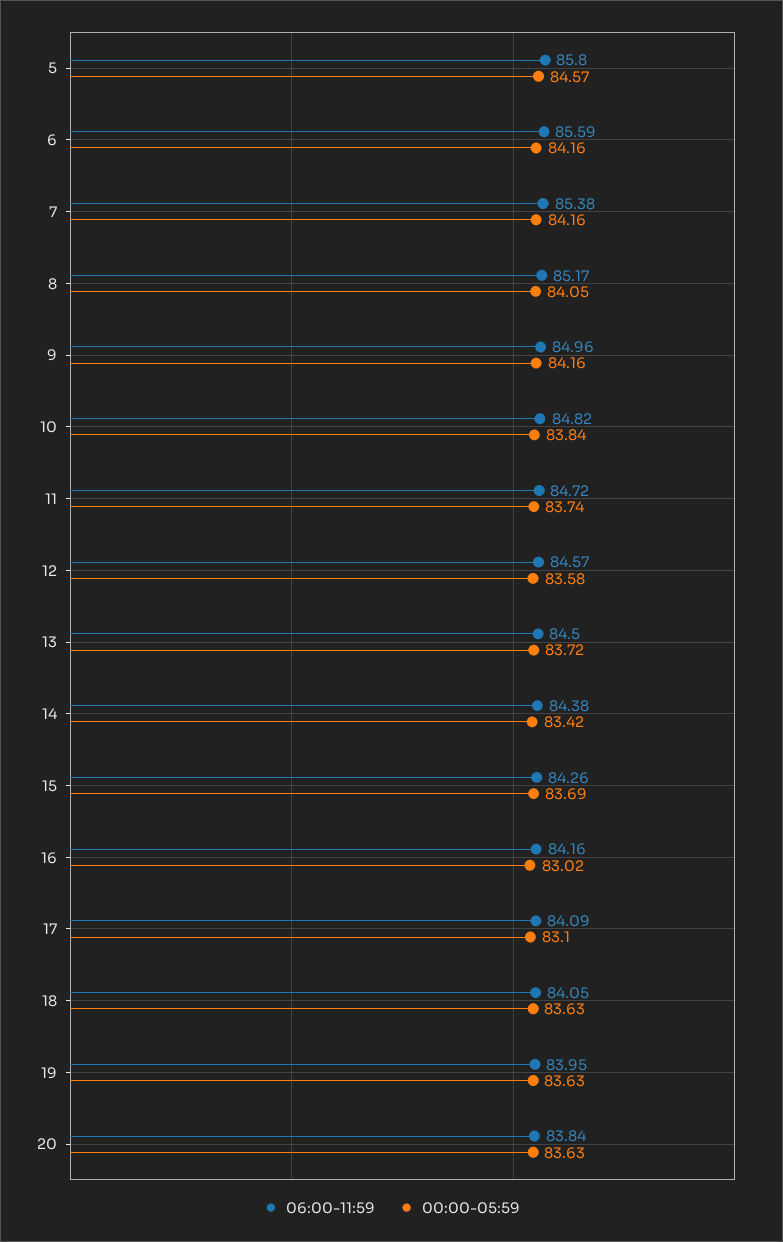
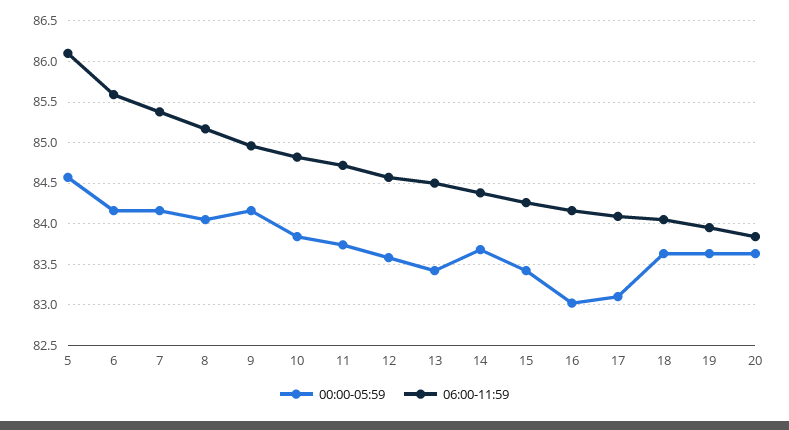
  {
    "06:00-11:59": {
-     "5": 85.8,
+     "5": 86.1,
      "6": 85.59,
      "7": 85.38,
      "8": 85.17,
      "9": 84.96,
      "10": 84.82,
      "11": 84.72,
      "12": 84.57,
      "13": 84.5,
      "14": 84.38,
      "15": 84.26,
      "16": 84.16,
      "17": 84.09,
      "18": 84.05,
      "19": 83.95,
      "20": 83.84
    },
    "00:00-05:59": {
      "5": 84.57,
      "6": 84.16,
      "7": 84.16,
      "8": 84.05,
      "9": 84.16,
      "10": 83.84,
      "11": 83.74,
      "12": 83.58,
-     "13": 83.72,
+     "13": 83.4,
-     "14": 83.42,
+     "14": 83.7,
-     "15": 83.69,
+     "15": 83.4,
      "16": 83.02,
      "17": 83.1,
      "18": 83.63,
      "19": 83.63,
      "20": 83.63
    }
  }

